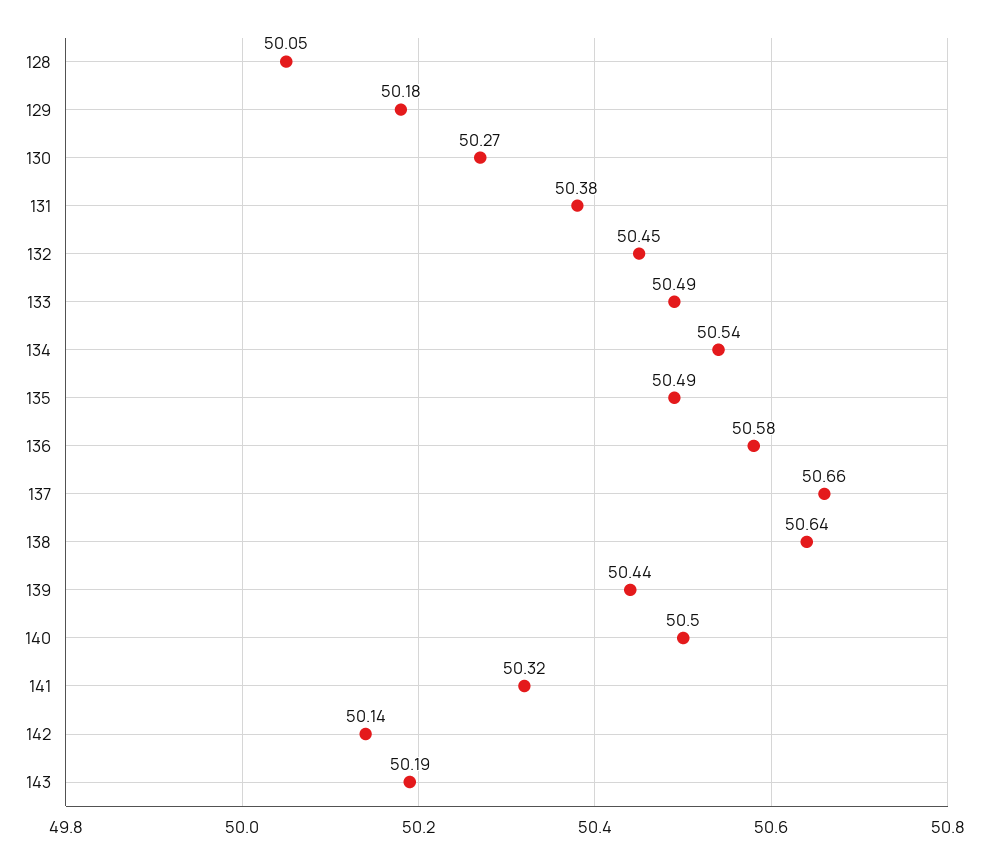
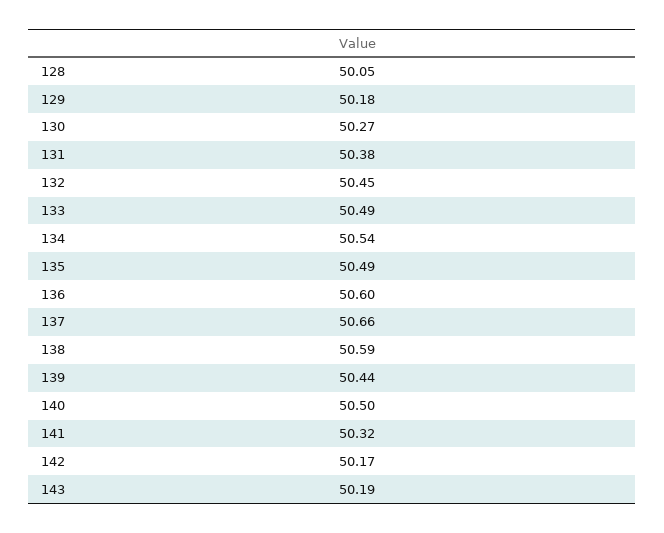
  {
    "128": 50.05,
    "129": 50.18,
    "130": 50.27,
    "131": 50.38,
    "132": 50.45,
    "133": 50.49,
    "134": 50.54,
    "135": 50.49,
-   "136": 50.58,
+   "136": 50.6,
    "137": 50.66,
-   "138": 50.64,
+   "138": 50.59,
    "139": 50.44,
    "140": 50.5,
    "141": 50.32,
-   "142": 50.14,
+   "142": 50.17,
    "143": 50.19
  }

